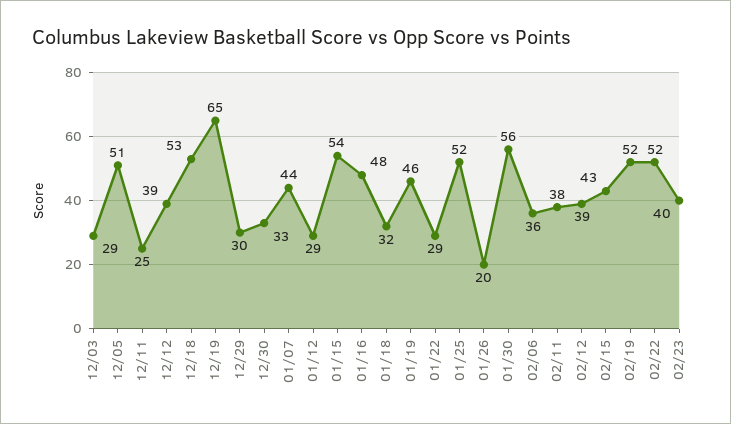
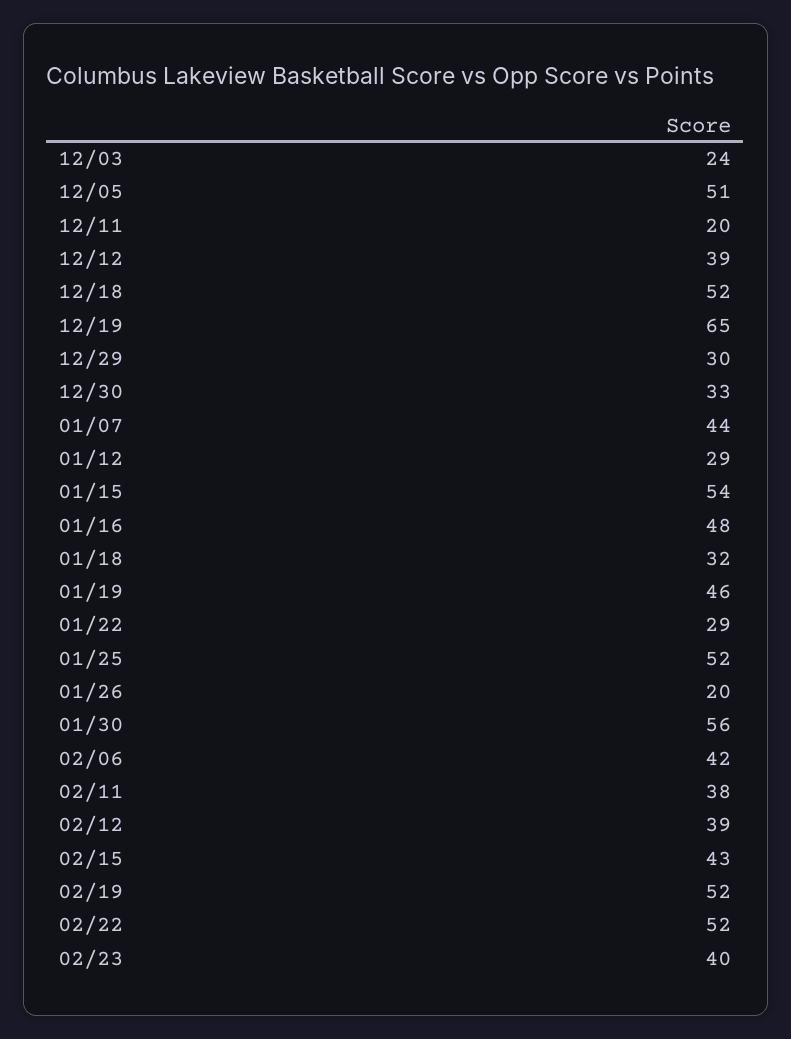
  {
-   "12/03": 29,
+   "12/03": 24,
    "12/05": 51,
-   "12/11": 25,
+   "12/11": 20,
    "12/12": 39,
-   "12/18": 53,
+   "12/18": 52,
    "12/19": 65,
    "12/29": 30,
    "12/30": 33,
    "01/07": 44,
    "01/12": 29,
    "01/15": 54,
    "01/16": 48,
    "01/18": 32,
    "01/19": 46,
    "01/22": 29,
    "01/25": 52,
    "01/26": 20,
    "01/30": 56,
-   "02/06": 36,
+   "02/06": 42,
    "02/11": 38,
    "02/12": 39,
    "02/15": 43,
    "02/19": 52,
    "02/22": 52,
    "02/23": 40
  }

